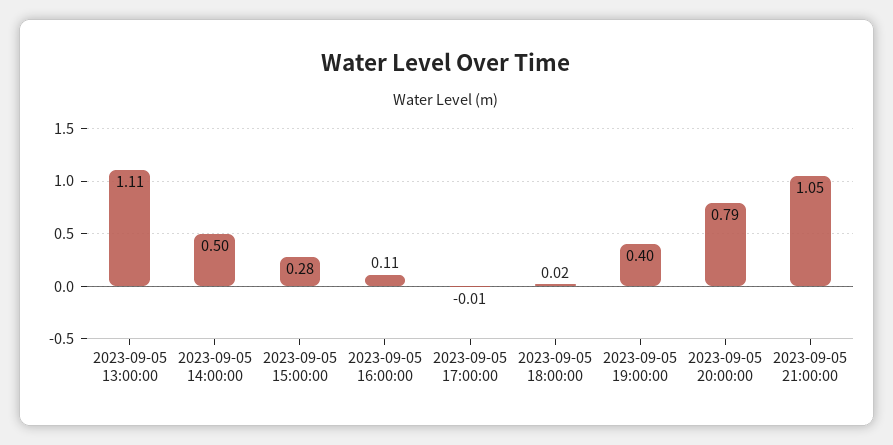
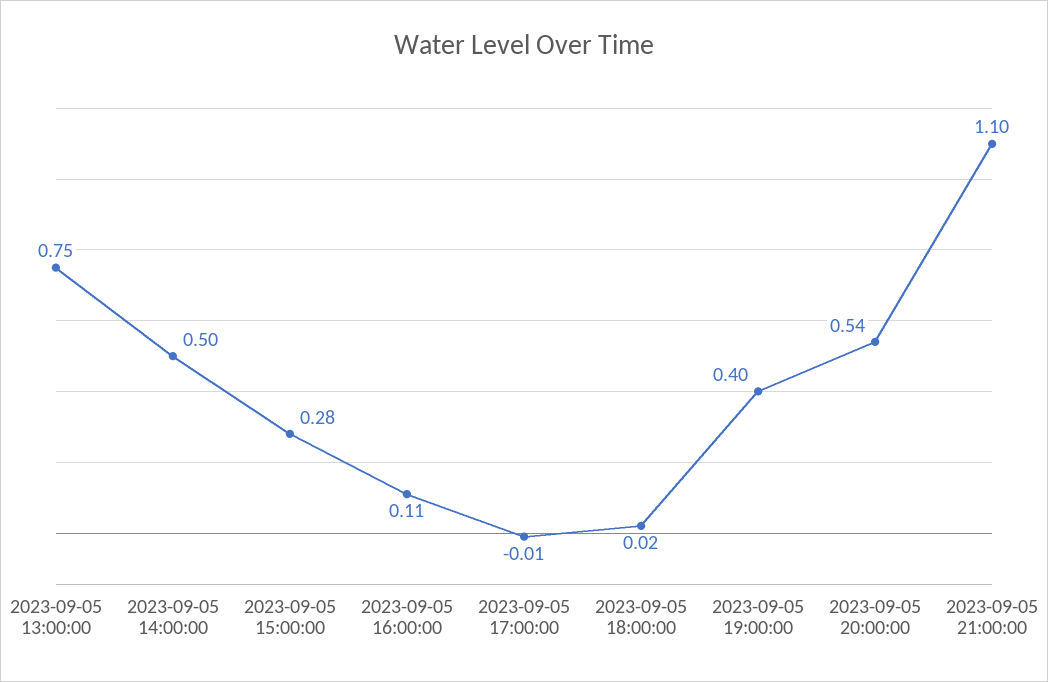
  {
-   "2023-09-05 13:00:00": 1.11,
+   "2023-09-05 13:00:00": 0.75,
    "2023-09-05 14:00:00": 0.5,
    "2023-09-05 15:00:00": 0.28,
    "2023-09-05 16:00:00": 0.11,
    "2023-09-05 17:00:00": -0.01,
    "2023-09-05 18:00:00": 0.02,
    "2023-09-05 19:00:00": 0.4,
-   "2023-09-05 20:00:00": 0.79,
+   "2023-09-05 20:00:00": 0.54,
-   "2023-09-05 21:00:00": 1.05
+   "2023-09-05 21:00:00": 1.1
  }

